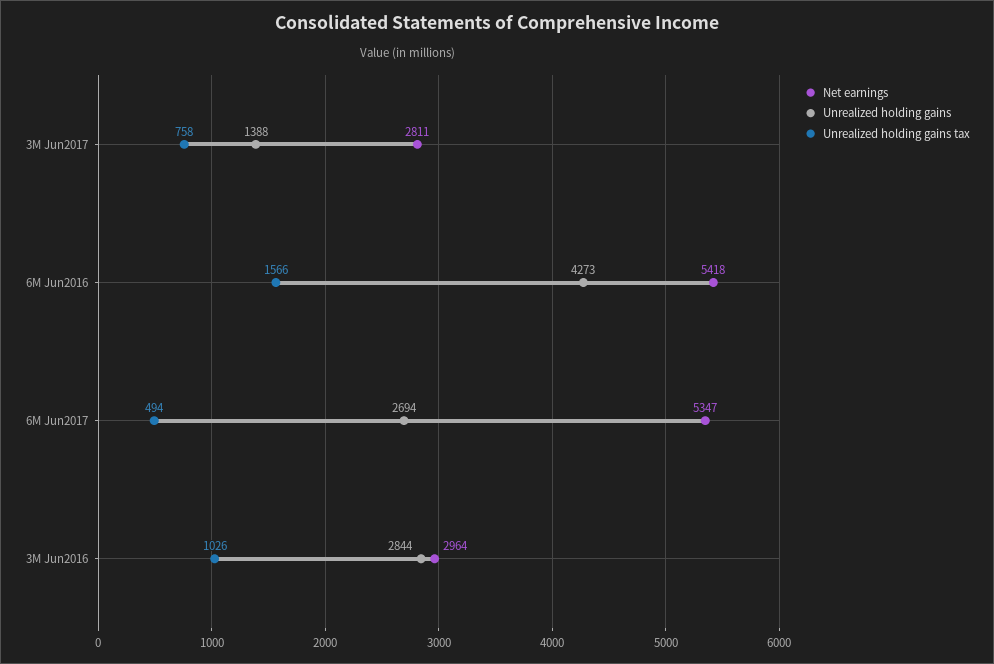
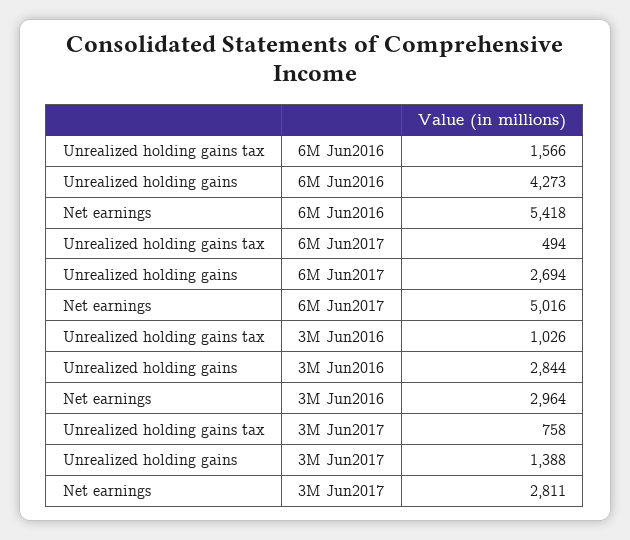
  {
    "Net earnings": {
      "3M Jun2017": 2811,
      "6M Jun2016": 5418,
-     "6M Jun2017": 5347,
+     "6M Jun2017": 5016,
      "3M Jun2016": 2964
    },
    "Unrealized holding gains": {
      "3M Jun2017": 1388,
      "6M Jun2016": 4273,
      "6M Jun2017": 2694,
      "3M Jun2016": 2844
    },
    "Unrealized holding gains tax": {
      "3M Jun2017": 758,
      "6M Jun2016": 1566,
      "6M Jun2017": 494,
      "3M Jun2016": 1026
    }
  }

